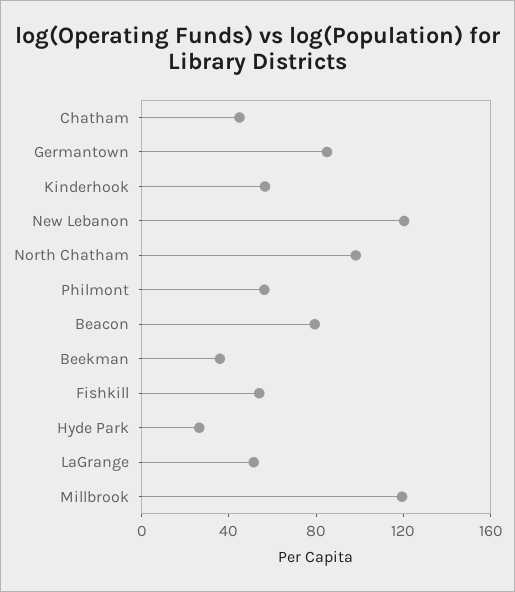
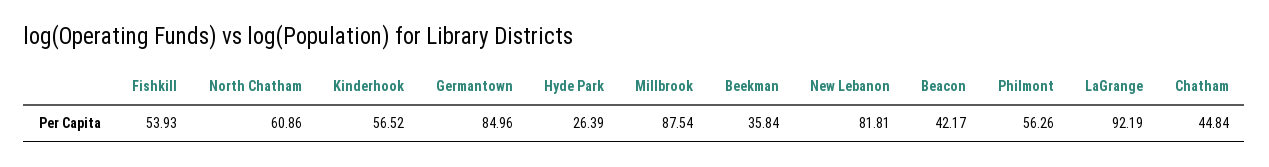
  {
    "Chatham": 44.84,
    "Germantown": 84.96,
    "Kinderhook": 56.52,
-   "New Lebanon": 120,
+   "New Lebanon": 81.81,
-   "North Chatham": 100,
+   "North Chatham": 60.86,
    "Philmont": 56.26,
-   "Beacon": 80,
+   "Beacon": 42.17,
    "Beekman": 35.84,
    "Fishkill": 53.93,
    "Hyde Park": 26.39,
-   "LaGrange": 50,
+   "LaGrange": 92.19,
-   "Millbrook": 120
+   "Millbrook": 87.54
  }

